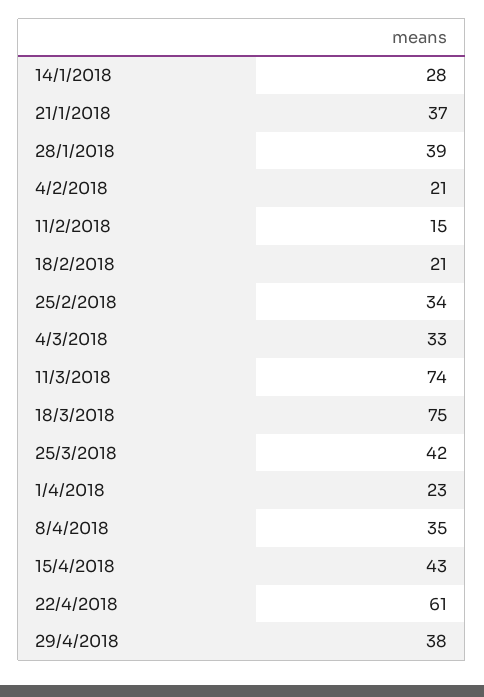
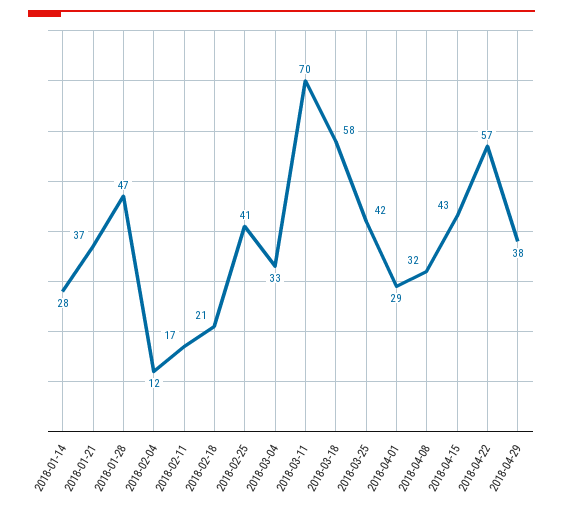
  {
    "14/1/2018": 28,
    "21/1/2018": 37,
-   "28/1/2018": 39,
+   "28/1/2018": 47,
-   "4/2/2018": 21,
+   "4/2/2018": 12,
-   "11/2/2018": 15,
+   "11/2/2018": 17,
    "18/2/2018": 21,
-   "25/2/2018": 34,
+   "25/2/2018": 41,
    "4/3/2018": 33,
-   "11/3/2018": 74,
+   "11/3/2018": 70,
-   "18/3/2018": 75,
+   "18/3/2018": 58,
    "25/3/2018": 42,
-   "1/4/2018": 23,
+   "1/4/2018": 29,
-   "8/4/2018": 35,
+   "8/4/2018": 32,
    "15/4/2018": 43,
-   "22/4/2018": 61,
+   "22/4/2018": 57,
    "29/4/2018": 38
  }

